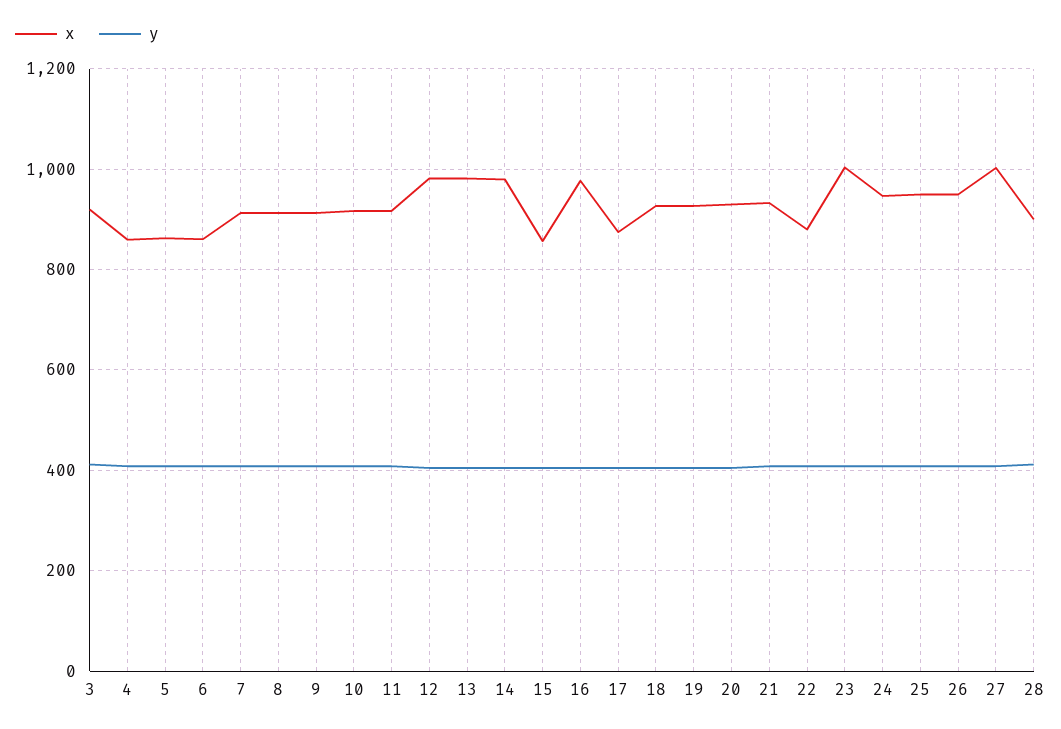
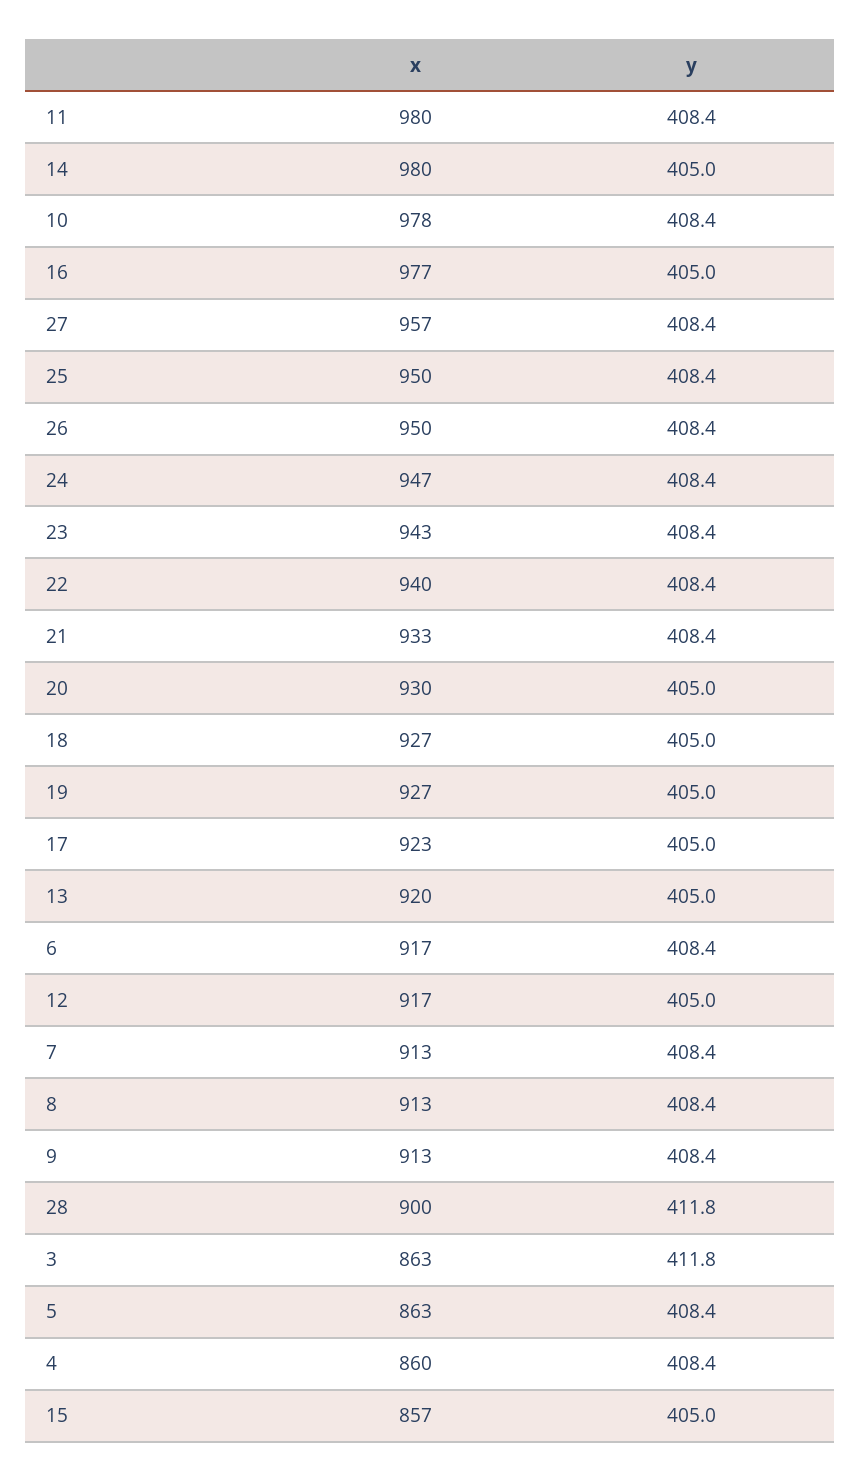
  {
    "x": {
-     "3": 920,
+     "3": 863,
      "4": 860,
      "5": 863,
-     "6": 860,
+     "6": 917,
      "7": 913,
      "8": 913,
      "9": 913,
-     "10": 920,
+     "10": 978,
-     "11": 920,
+     "11": 980,
-     "12": 980,
+     "12": 917,
-     "13": 980,
+     "13": 920,
      "14": 980,
      "15": 857,
      "16": 977,
-     "17": 880,
+     "17": 923,
      "18": 927,
      "19": 927,
      "20": 930,
      "21": 933,
-     "22": 880,
+     "22": 940,
-     "23": 1000,
+     "23": 943,
      "24": 947,
      "25": 950,
      "26": 950,
-     "27": 1000,
+     "27": 957,
      "28": 900
    },
    "y": {
      "3": 411.8,
      "4": 408.4,
      "5": 408.4,
      "6": 408.4,
      "7": 408.4,
      "8": 408.4,
      "9": 408.4,
      "10": 408.4,
      "11": 408.4,
      "12": 405,
      "13": 405,
      "14": 405,
      "15": 405,
      "16": 405,
      "17": 405,
      "18": 405,
      "19": 405,
      "20": 405,
      "21": 408.4,
      "22": 408.4,
      "23": 408.4,
      "24": 408.4,
      "25": 408.4,
      "26": 408.4,
      "27": 408.4,
      "28": 411.8
    }
  }

